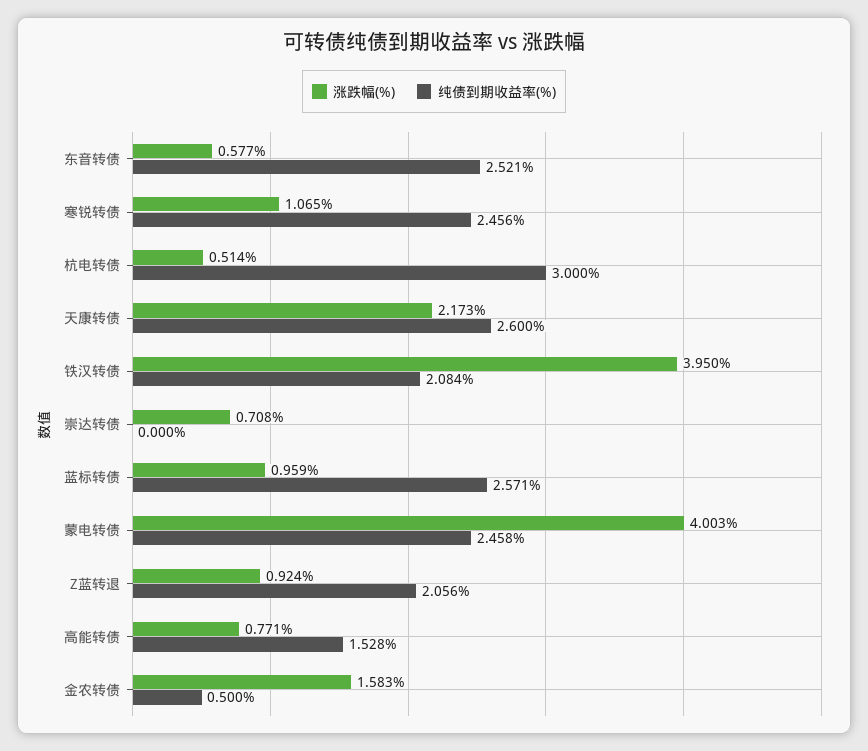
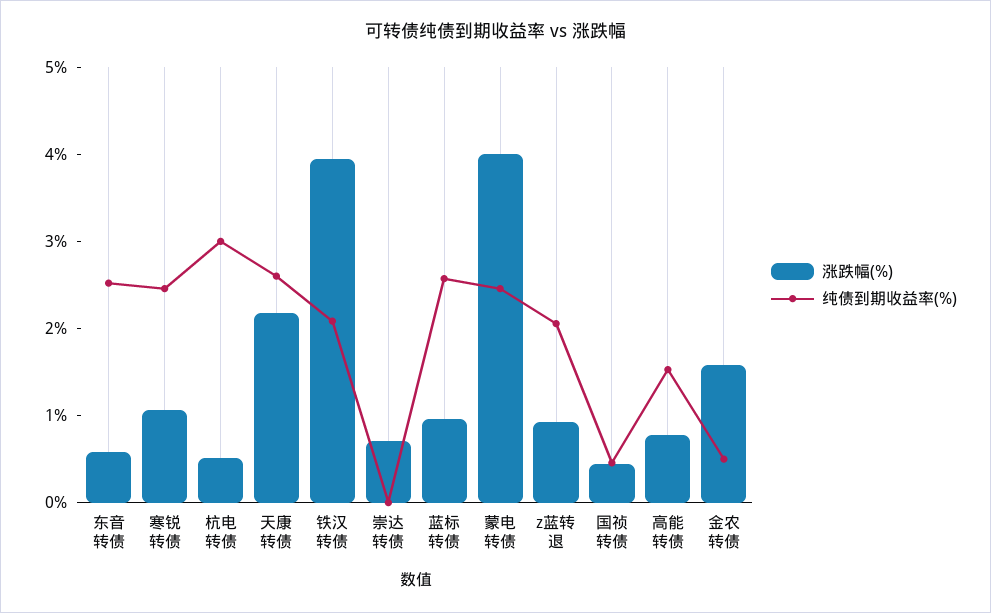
  {
    "涨跌幅(%)": {
      "东音转债": 0.577,
      "寒锐转债": 1.065,
      "杭电转债": 0.514,
      "天康转债": 2.173,
      "铁汉转债": 3.95,
      "崇达转债": 0.708,
      "蓝标转债": 0.959,
      "蒙电转债": 4.003,
      "Z蓝转退": 0.924,
      "高能转债": 0.771,
-     "金农转债": 1.583
+     "金农转债": 1.583,
+     "国祯转债": 0.4
    },
    "纯债到期收益率(%)": {
      "东音转债": 2.521,
      "寒锐转债": 2.456,
      "杭电转债": 3,
      "天康转债": 2.6,
      "铁汉转债": 2.084,
      "崇达转债": 0,
      "蓝标转债": 2.571,
      "蒙电转债": 2.458,
      "Z蓝转退": 2.056,
      "高能转债": 1.528,
-     "金农转债": 0.5
+     "金农转债": 0.5,
+     "国祯转债": 0.4
    }
  }

